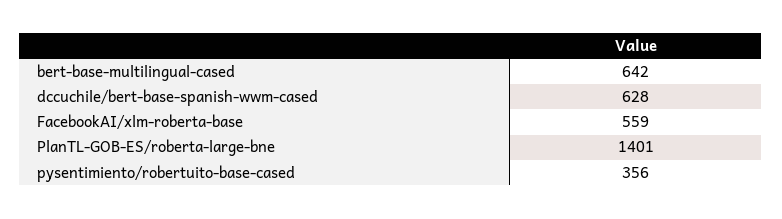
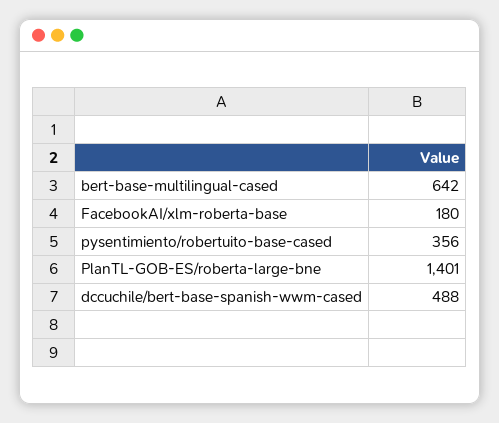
  {
    "bert-base-multilingual-cased": 642,
-   "dccuchile/bert-base-spanish-wwm-cased": 628,
+   "dccuchile/bert-base-spanish-wwm-cased": 488,
-   "FacebookAI/xlm-roberta-base": 559,
+   "FacebookAI/xlm-roberta-base": 180,
    "PlanTL-GOB-ES/roberta-large-bne": 1401,
    "pysentimiento/robertuito-base-cased": 356
  }

